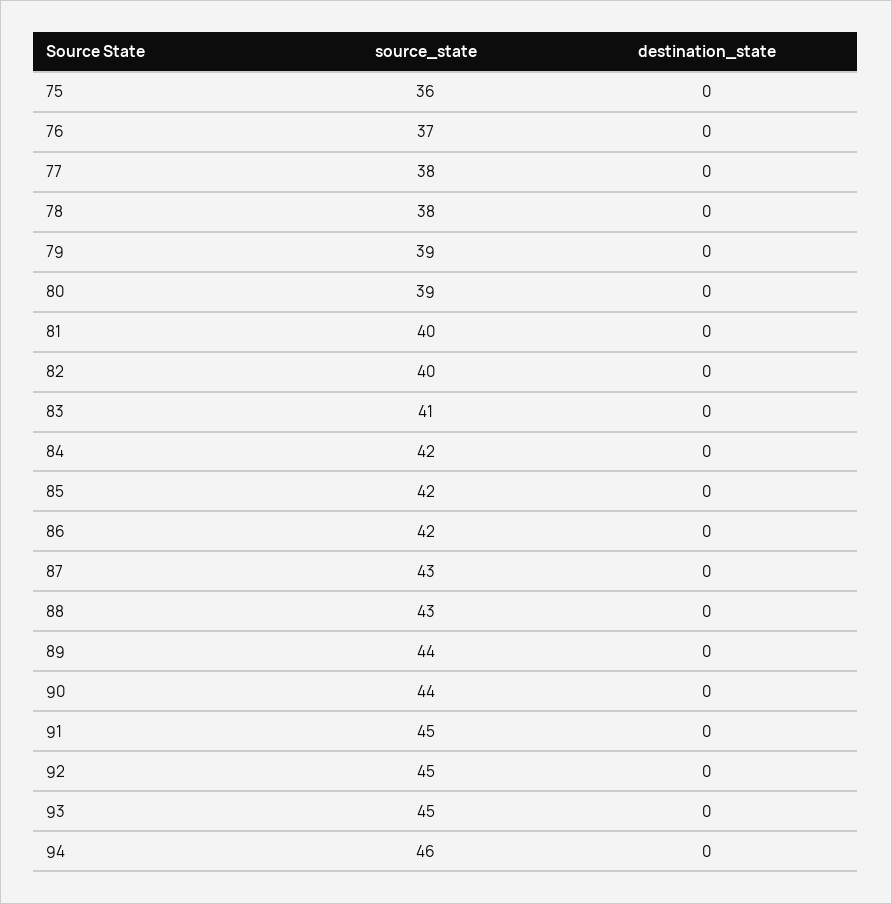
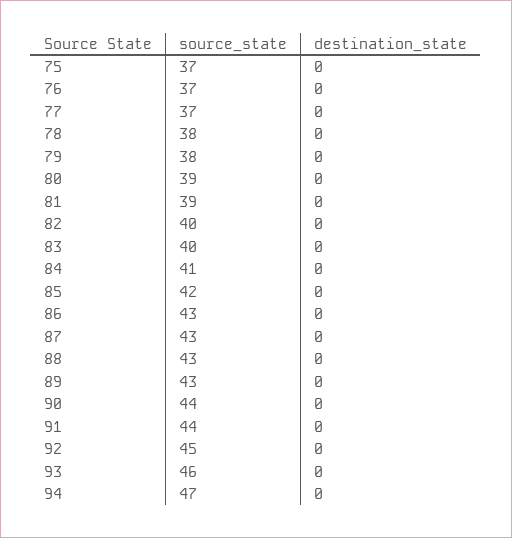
  {
    "source_state": {
-     "75": 36,
+     "75": 37,
      "76": 37,
-     "77": 38,
+     "77": 37,
      "78": 38,
-     "79": 39,
+     "79": 38,
      "80": 39,
-     "81": 40,
+     "81": 39,
      "82": 40,
-     "83": 41,
+     "83": 40,
-     "84": 42,
+     "84": 41,
      "85": 42,
-     "86": 42,
+     "86": 43,
      "87": 43,
      "88": 43,
-     "89": 44,
+     "89": 43,
      "90": 44,
-     "91": 45,
+     "91": 44,
      "92": 45,
-     "93": 45,
+     "93": 46,
-     "94": 46
+     "94": 47
    },
    "destination_state": {
      "75": 0,
      "76": 0,
      "77": 0,
      "78": 0,
      "79": 0,
      "80": 0,
      "81": 0,
      "82": 0,
      "83": 0,
      "84": 0,
      "85": 0,
      "86": 0,
      "87": 0,
      "88": 0,
      "89": 0,
      "90": 0,
      "91": 0,
      "92": 0,
      "93": 0,
      "94": 0
    }
  }

